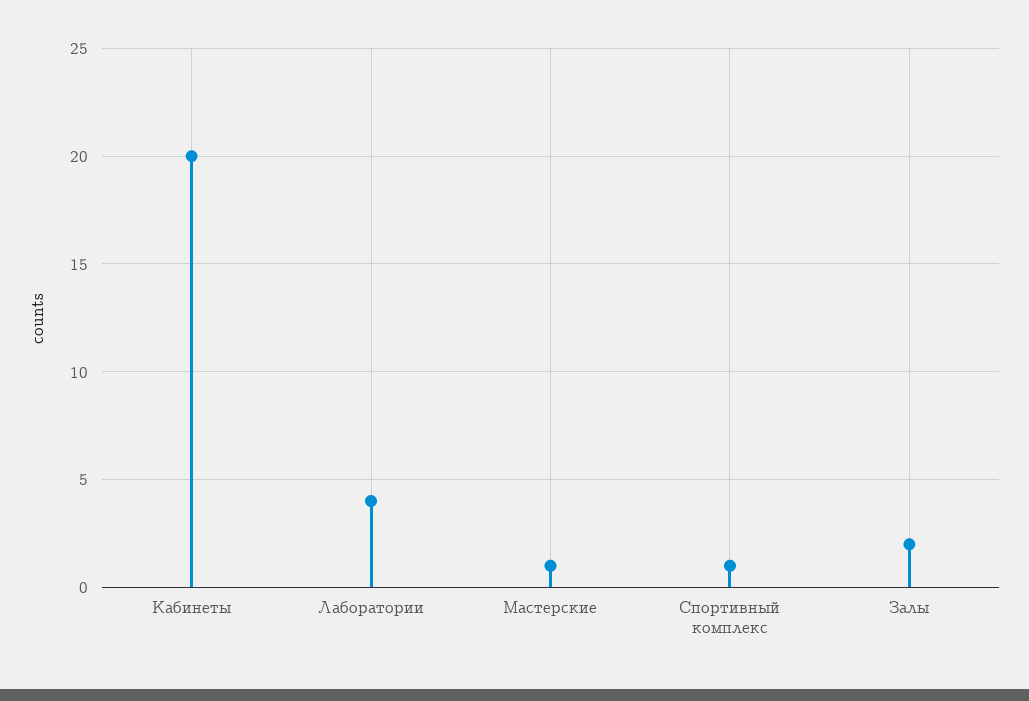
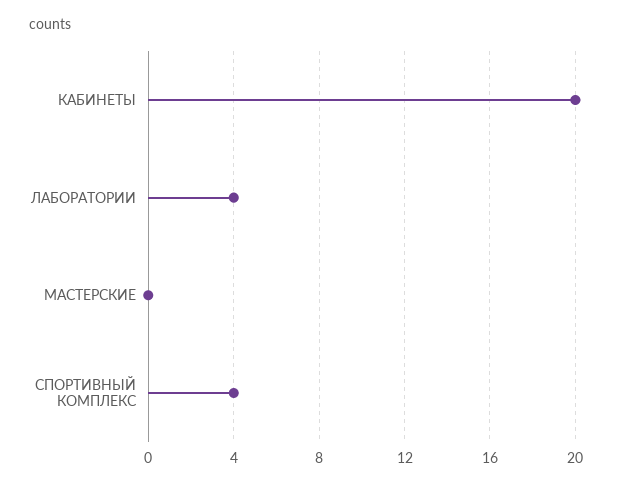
  {
    "Кабинеты": 20,
    "Лаборатории": 4,
-   "Мастерские": 1,
+   "Мастерские": 0,
-   "Спортивный комплекс": 1,
+   "Спортивный комплекс": 4
-   "Залы": 2
  }

